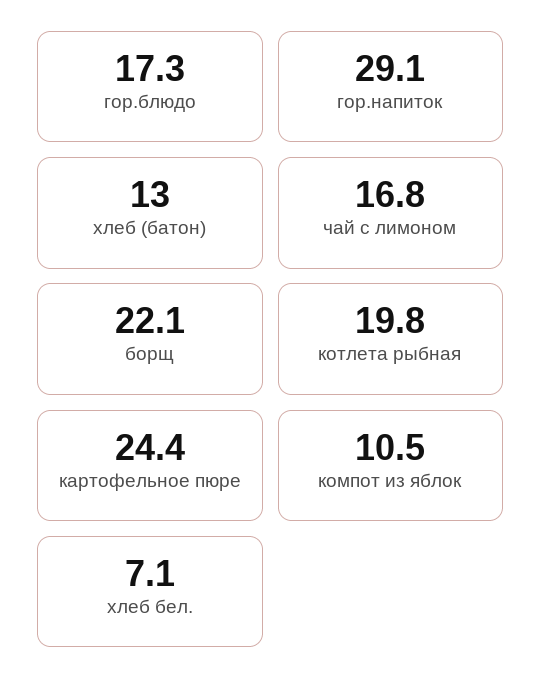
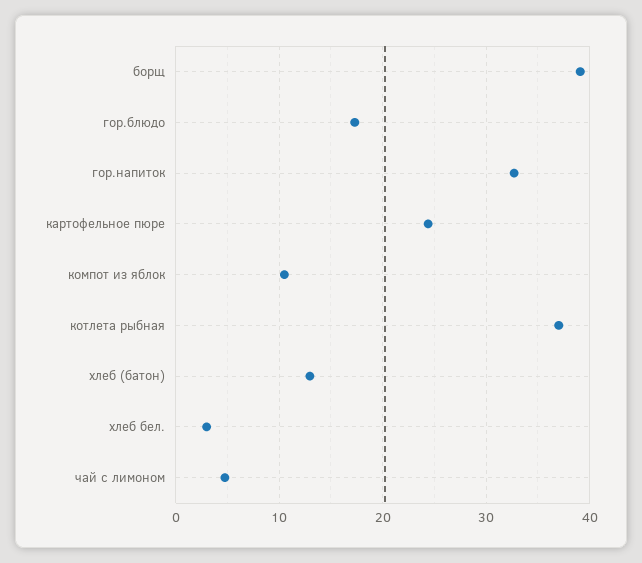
  {
    "гор.блюдо": 17.3,
-   "гор.напиток": 29.1,
+   "гор.напиток": 33,
    "хлеб (батон)": 13,
-   "чай с лимоном": 16.8,
+   "чай с лимоном": 5,
-   "борщ": 22.1,
+   "борщ": 39,
-   "котлета рыбная": 19.8,
+   "котлета рыбная": 37,
    "картофельное пюре": 24.4,
    "компот из яблок": 10.5,
-   "хлеб бел.": 7.1
+   "хлеб бел.": 3
  }

